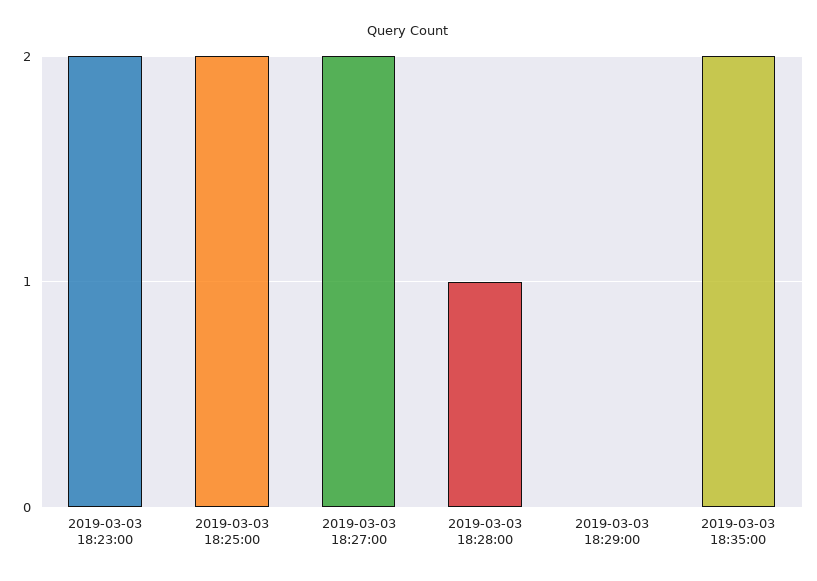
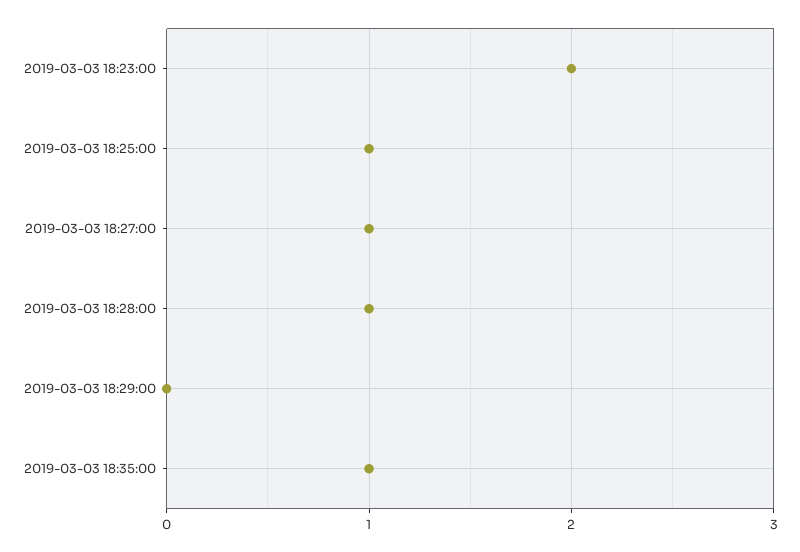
  {
    "2019-03-03 18:23:00": 2,
-   "2019-03-03 18:25:00": 2,
+   "2019-03-03 18:25:00": 1,
-   "2019-03-03 18:27:00": 2,
+   "2019-03-03 18:27:00": 1,
    "2019-03-03 18:28:00": 1,
    "2019-03-03 18:29:00": 0,
-   "2019-03-03 18:35:00": 2
+   "2019-03-03 18:35:00": 1
  }

